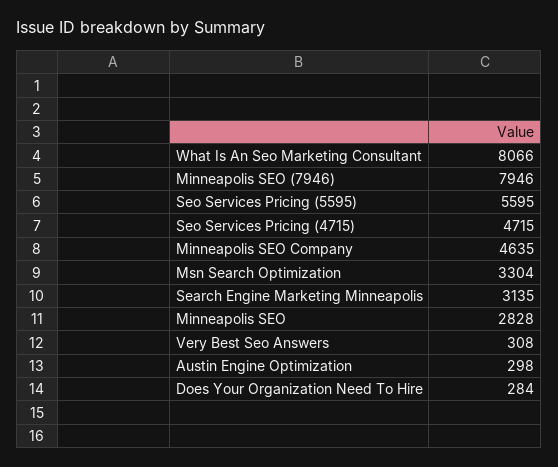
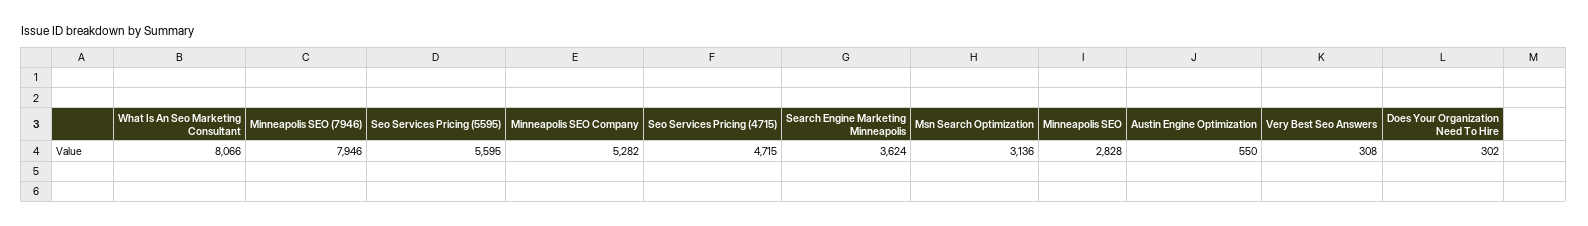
  {
    "What Is An Seo Marketing Consultant": 8066,
    "Minneapolis SEO (7946)": 7946,
    "Seo Services Pricing (5595)": 5595,
    "Seo Services Pricing (4715)": 4715,
-   "Minneapolis SEO Company": 4635,
+   "Minneapolis SEO Company": 5282,
-   "Msn Search Optimization": 3304,
+   "Msn Search Optimization": 3136,
-   "Search Engine Marketing Minneapolis": 3135,
+   "Search Engine Marketing Minneapolis": 3624,
    "Minneapolis SEO": 2828,
    "Very Best Seo Answers": 308,
-   "Austin Engine Optimization": 298,
+   "Austin Engine Optimization": 550,
-   "Does Your Organization Need To Hire": 284
+   "Does Your Organization Need To Hire": 302
  }

